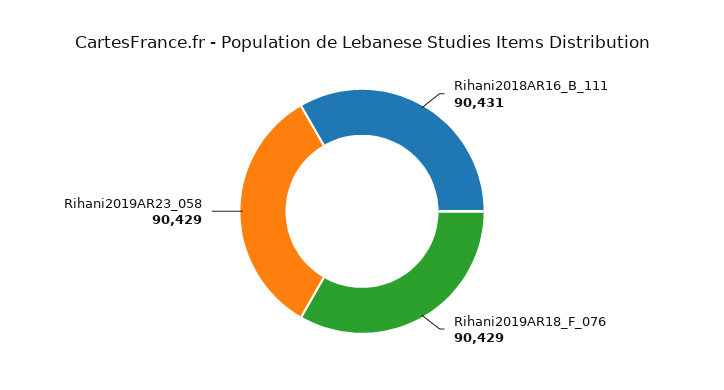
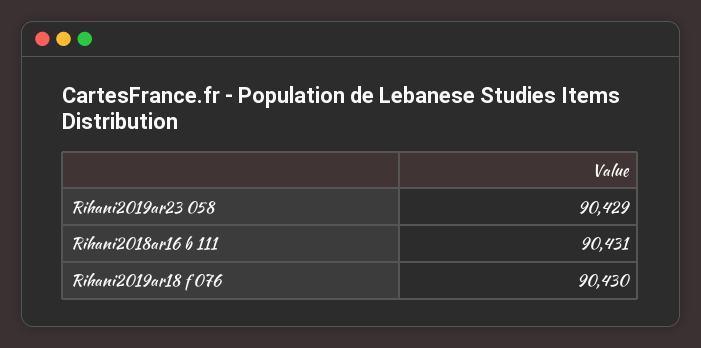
  {
    "Rihani2018AR16_B_111": 90431,
-   "Rihani2019AR18_F_076": 90429,
+   "Rihani2019AR18_F_076": 90430,
    "Rihani2019AR23_058": 90429
  }

